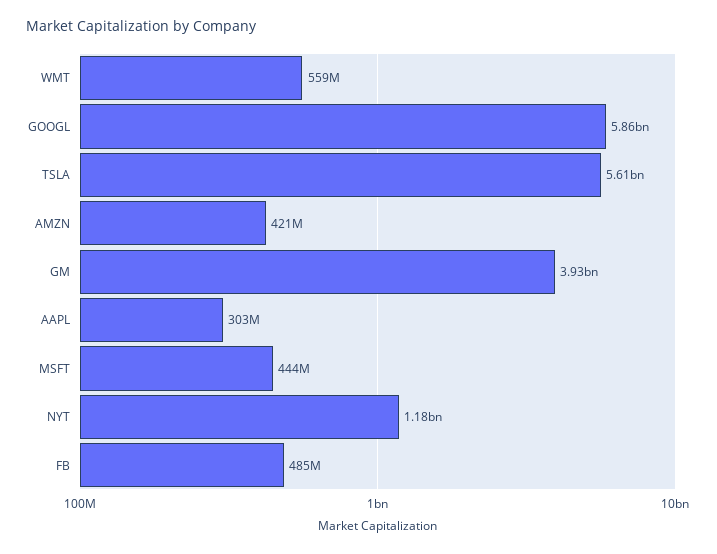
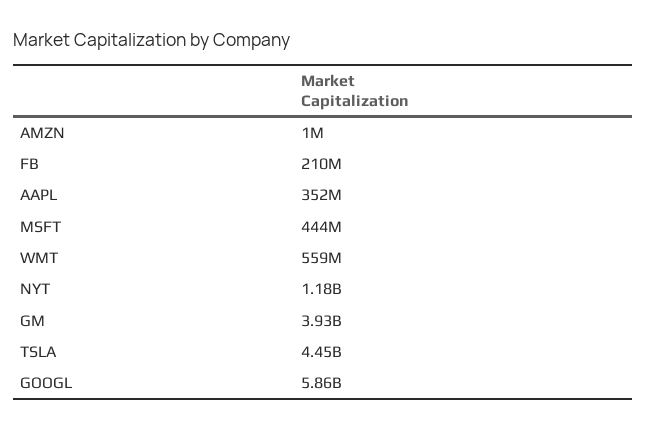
  {
    "WMT": 559000000,
    "GOOGL": 5860000000,
-   "TSLA": 5610000000,
+   "TSLA": 4450000000,
-   "AMZN": 421000000,
+   "AMZN": 1000000,
    "GM": 3930000000,
-   "AAPL": 303000000,
+   "AAPL": 352000000,
    "MSFT": 444000000,
    "NYT": 1180000000,
-   "FB": 485000000
+   "FB": 210000000
  }

